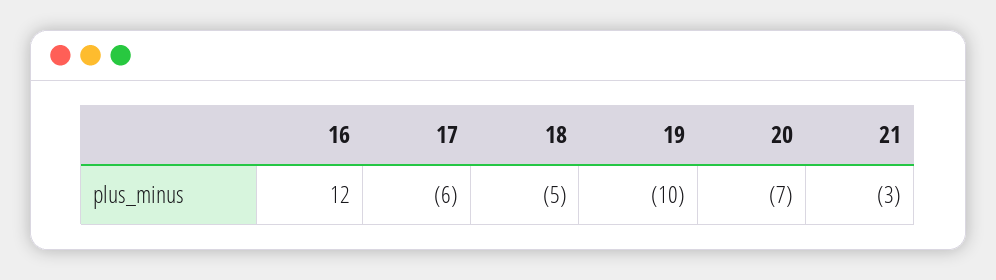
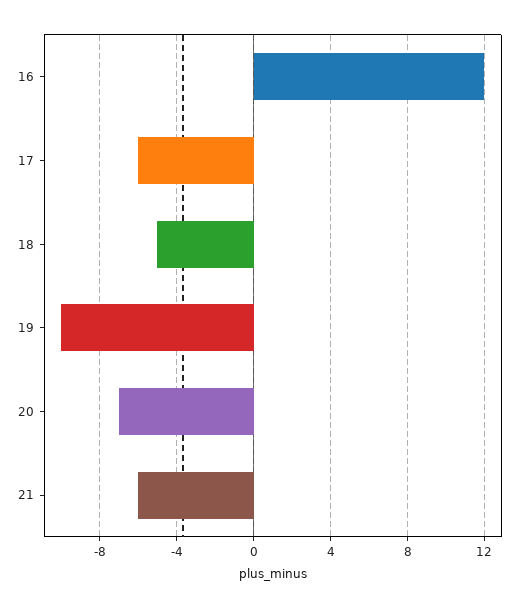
  {
    "16": 12,
    "17": -6,
    "18": -5,
    "19": -10,
    "20": -7,
-   "21": -3
+   "21": -6
  }

